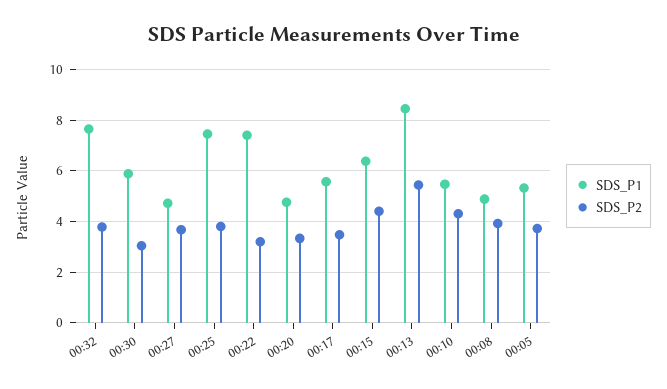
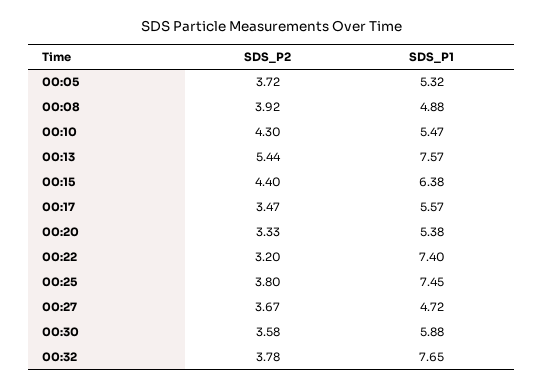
  {
    "SDS_P1": {
      "00:32": 7.65,
      "00:30": 5.88,
      "00:27": 4.72,
      "00:25": 7.45,
      "00:22": 7.4,
-     "00:20": 4.75,
+     "00:20": 5.38,
      "00:17": 5.57,
      "00:15": 6.38,
-     "00:13": 8.5,
+     "00:13": 7.57,
      "00:10": 5.47,
      "00:08": 4.88,
      "00:05": 5.32
    },
    "SDS_P2": {
      "00:32": 3.78,
-     "00:30": 3,
+     "00:30": 3.58,
      "00:27": 3.67,
      "00:25": 3.8,
      "00:22": 3.2,
      "00:20": 3.33,
      "00:17": 3.47,
      "00:15": 4.4,
      "00:13": 5.44,
      "00:10": 4.3,
      "00:08": 3.92,
      "00:05": 3.72
    }
  }

